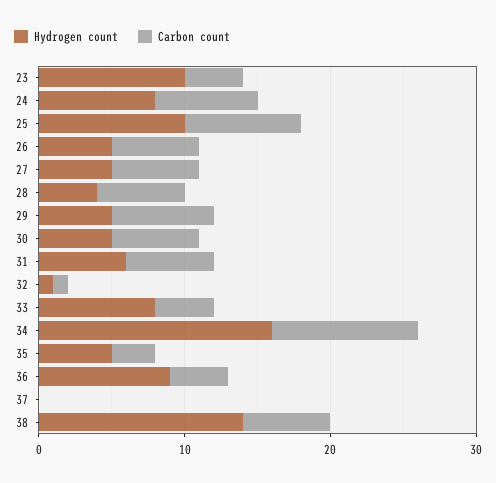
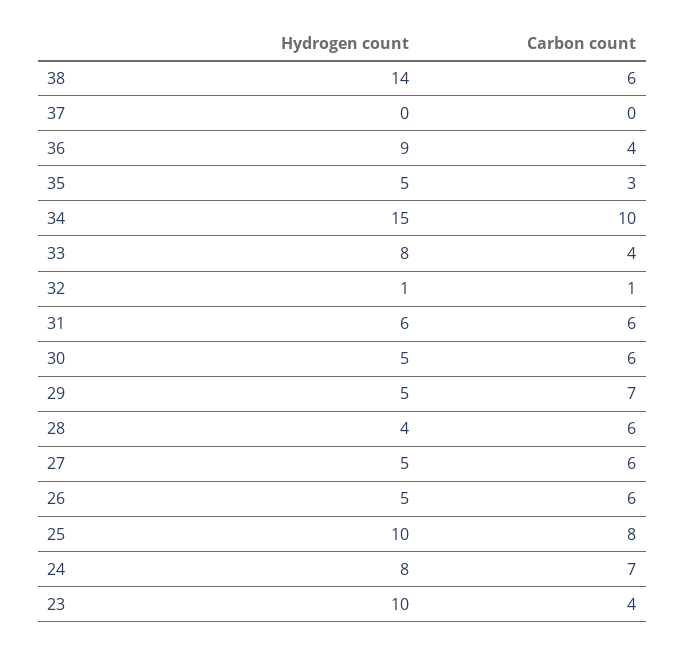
  {
    "Hydrogen count": {
      "23": 10,
      "24": 8,
      "25": 10,
      "26": 5,
      "27": 5,
      "28": 4,
      "29": 5,
      "30": 5,
      "31": 6,
      "32": 1,
      "33": 8,
-     "34": 16,
+     "34": 15,
      "35": 5,
      "36": 9,
      "37": 0,
      "38": 14
    },
    "Carbon count": {
      "23": 4,
      "24": 7,
      "25": 8,
      "26": 6,
      "27": 6,
      "28": 6,
      "29": 7,
      "30": 6,
      "31": 6,
      "32": 1,
      "33": 4,
      "34": 10,
      "35": 3,
      "36": 4,
      "37": 0,
      "38": 6
    }
  }

